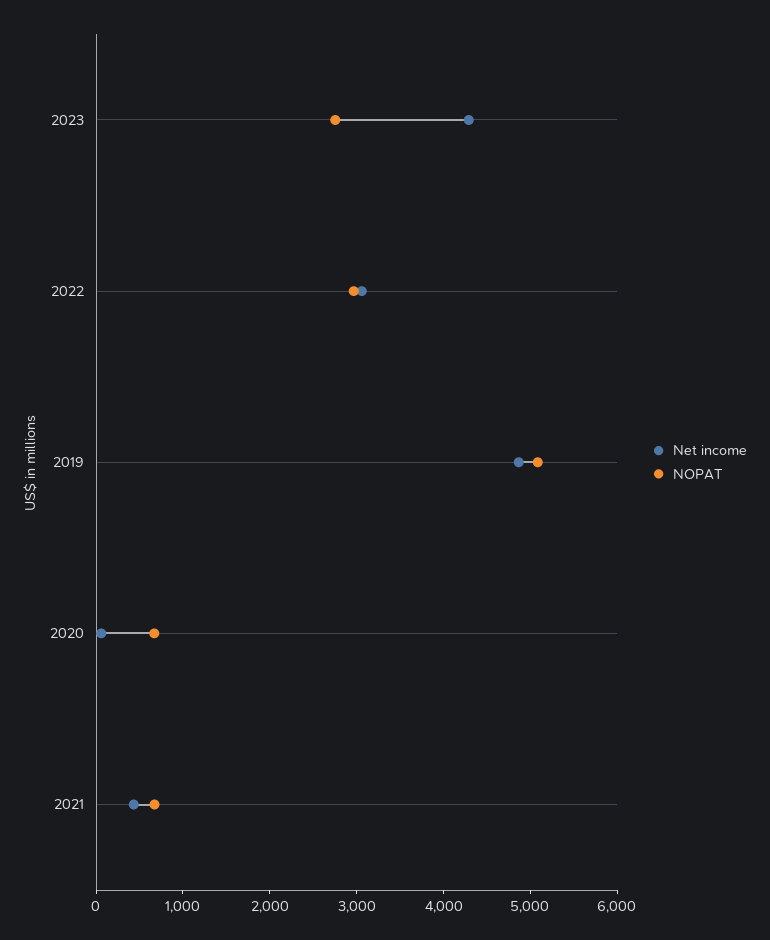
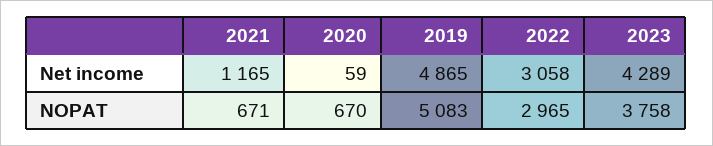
  {
    "Net income": {
      "2023": 4289,
      "2022": 3058,
      "2019": 4865,
      "2020": 59,
-     "2021": 400
+     "2021": 1165
    },
    "NOPAT": {
-     "2023": 2800,
+     "2023": 3758,
      "2022": 2965,
      "2019": 5083,
      "2020": 670,
      "2021": 671
    }
  }

